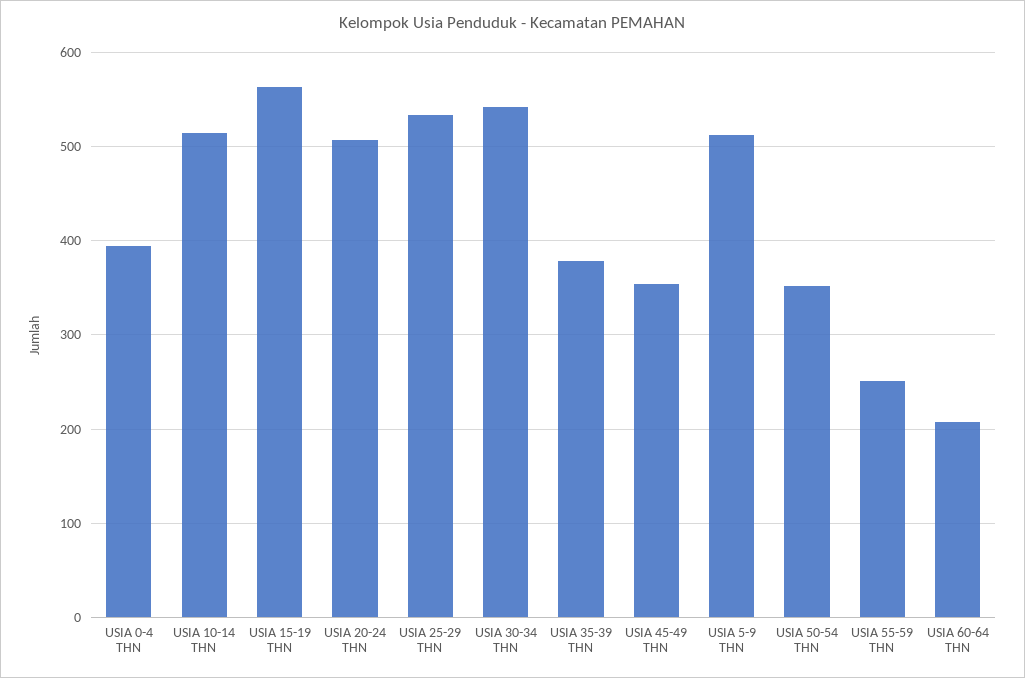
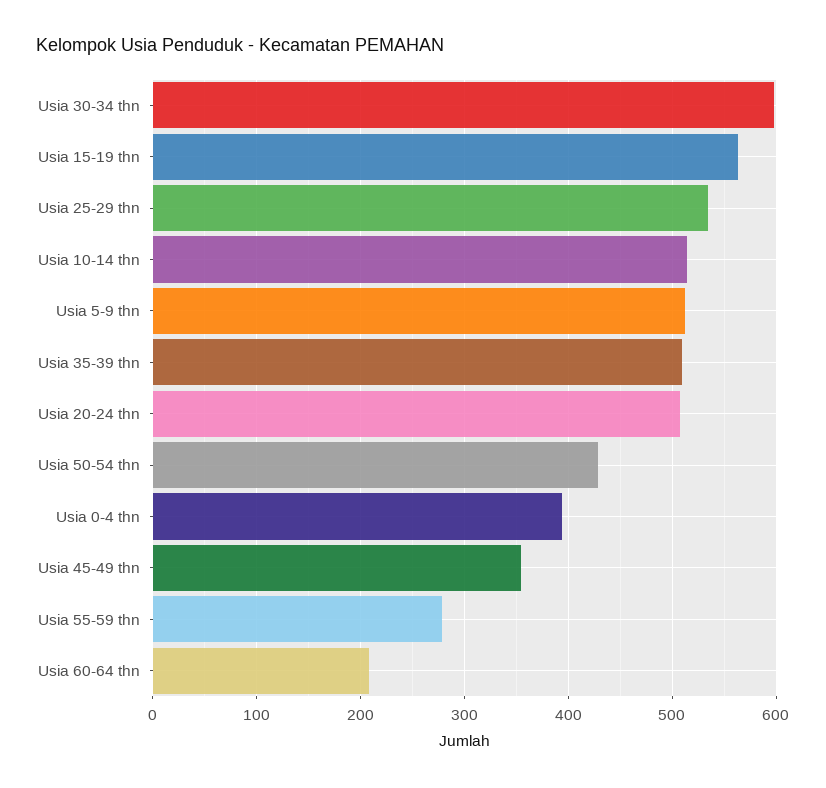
  {
    "USIA 0-4 THN": 390,
    "USIA 10-14 THN": 510,
    "USIA 15-19 THN": 560,
    "USIA 20-24 THN": 510,
    "USIA 25-29 THN": 530,
-   "USIA 30-34 THN": 540,
+   "USIA 30-34 THN": 600,
-   "USIA 35-39 THN": 380,
+   "USIA 35-39 THN": 510,
    "USIA 45-49 THN": 350,
    "USIA 5-9 THN": 510,
-   "USIA 50-54 THN": 350,
+   "USIA 50-54 THN": 430,
-   "USIA 55-59 THN": 250,
+   "USIA 55-59 THN": 280,
    "USIA 60-64 THN": 210
  }

